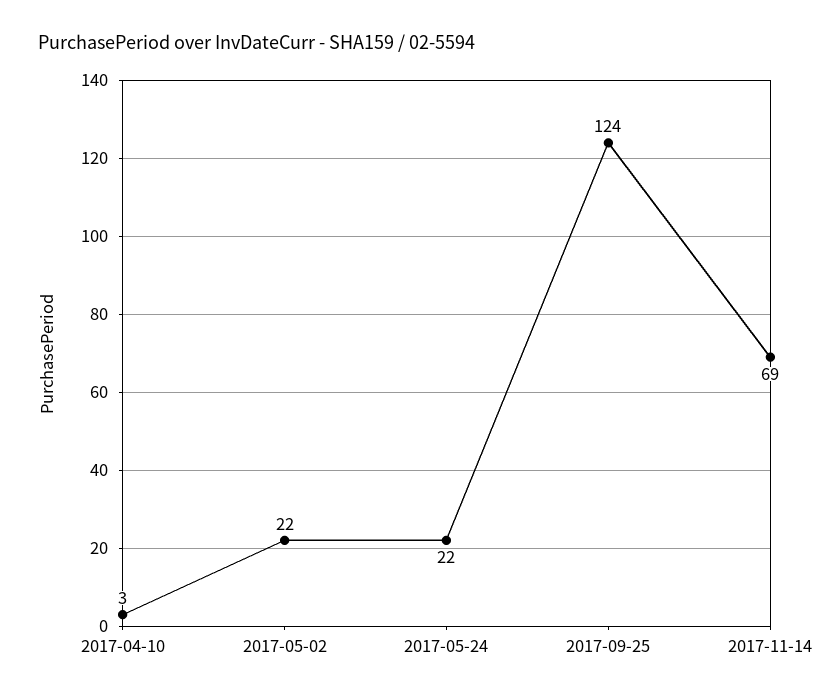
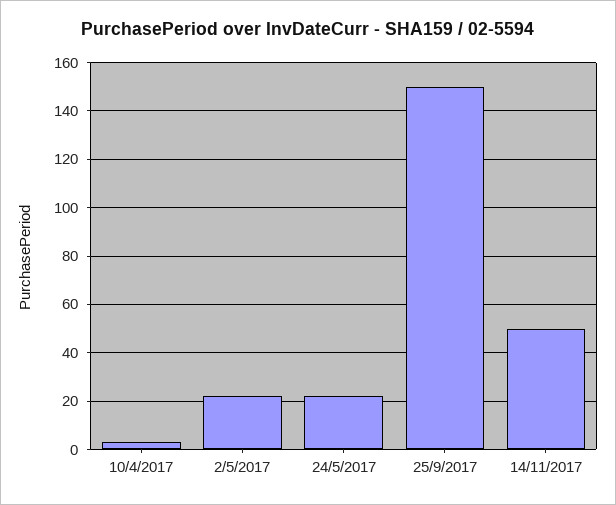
  {
    "2017-04-10": 3,
    "2017-05-02": 22,
    "2017-05-24": 22,
-   "2017-09-25": 124,
+   "2017-09-25": 150,
-   "2017-11-14": 69
+   "2017-11-14": 50
  }

